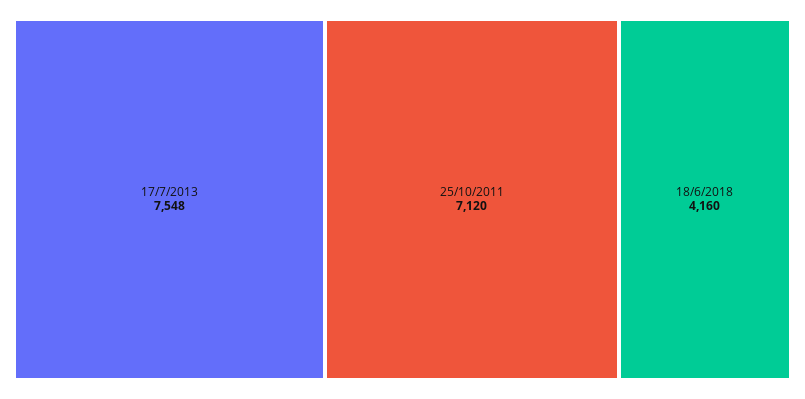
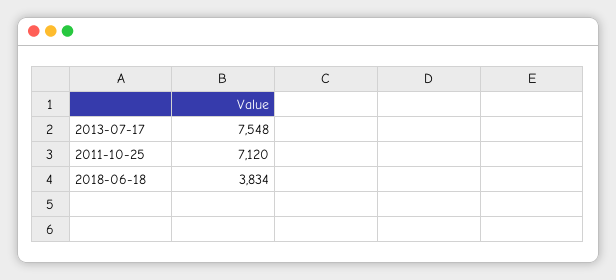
  {
    "17/7/2013": 7548,
    "25/10/2011": 7120,
-   "18/6/2018": 4160
+   "18/6/2018": 3834
  }

